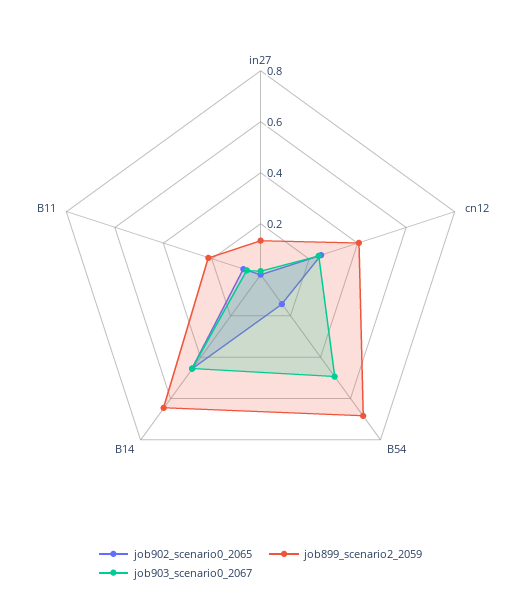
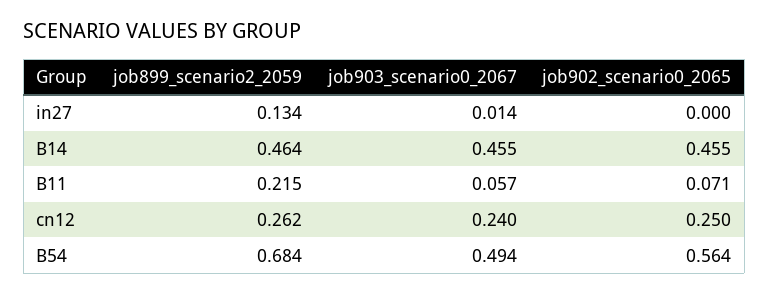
  {
    "job902_scenario0_2065": {
      "in27": 0,
      "cn12": 0.25,
-     "B54": 0.15,
+     "B54": 0.564,
      "B14": 0.455,
      "B11": 0.071
    },
    "job899_scenario2_2059": {
      "in27": 0.134,
-     "cn12": 0.4,
+     "cn12": 0.262,
      "B54": 0.684,
-     "B14": 0.65,
+     "B14": 0.464,
      "B11": 0.215
    },
    "job903_scenario0_2067": {
      "in27": 0.014,
      "cn12": 0.24,
      "B54": 0.494,
      "B14": 0.455,
      "B11": 0.057
    }
  }

